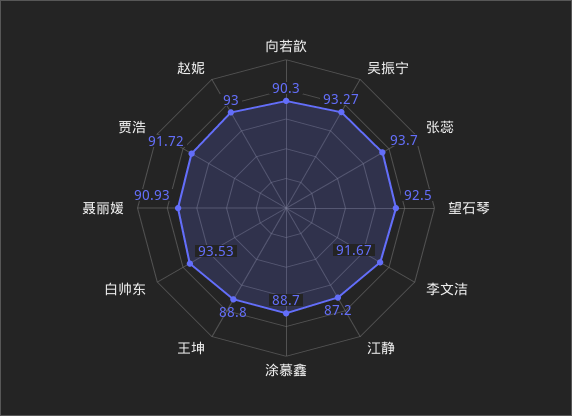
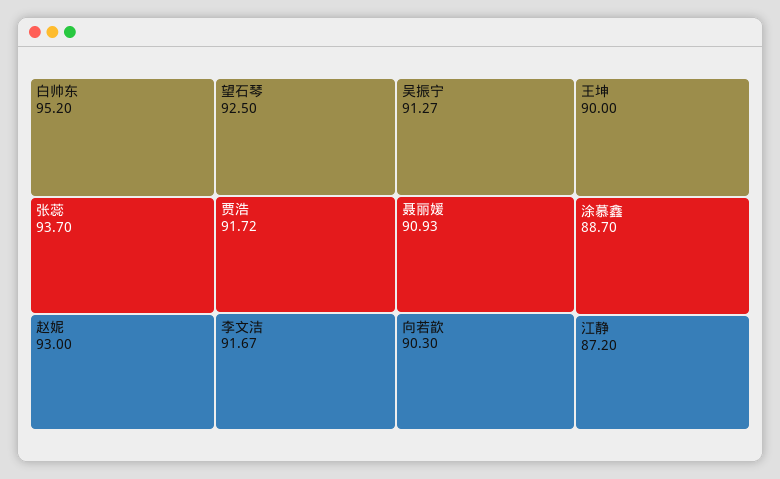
  {
    "向若歆": 90.3,
-   "吴振宁": 93.27,
+   "吴振宁": 91.27,
    "张蕊": 93.7,
    "望石琴": 92.5,
    "李文洁": 91.67,
    "江静": 87.2,
    "涂慕鑫": 88.7,
-   "王坤": 88.8,
+   "王坤": 90,
-   "白帅东": 93.53,
+   "白帅东": 95.2,
    "聂丽媛": 90.93,
    "贾浩": 91.72,
    "赵妮": 93
  }

